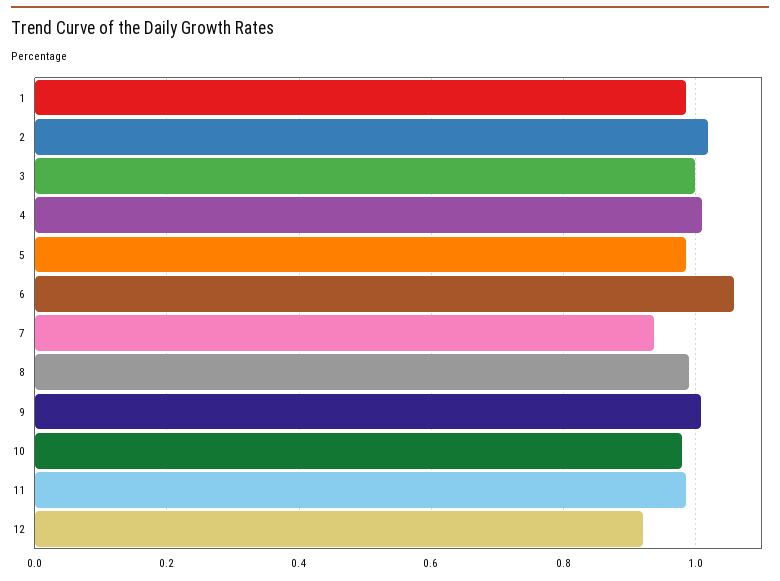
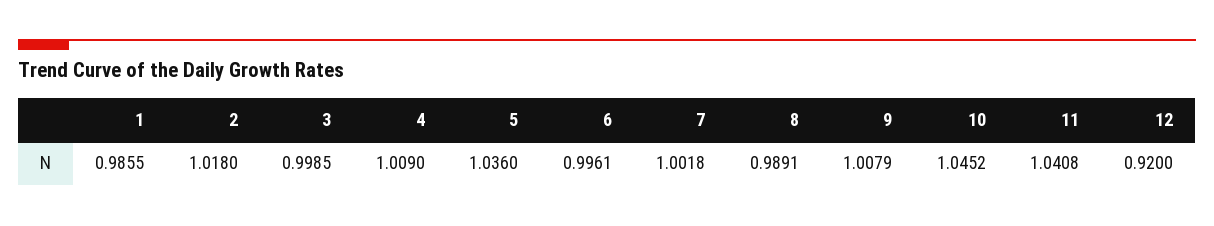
  {
    "1": 0.9855,
    "2": 1.018,
    "3": 0.9985,
    "4": 1.009,
-   "5": 0.98,
+   "5": 1.036,
-   "6": 1.06,
+   "6": 0.9961,
-   "7": 0.94,
+   "7": 1.0018,
    "8": 0.9891,
    "9": 1.0079,
-   "10": 0.98,
+   "10": 1.0452,
-   "11": 0.98,
+   "11": 1.0408,
    "12": 0.92
  }

